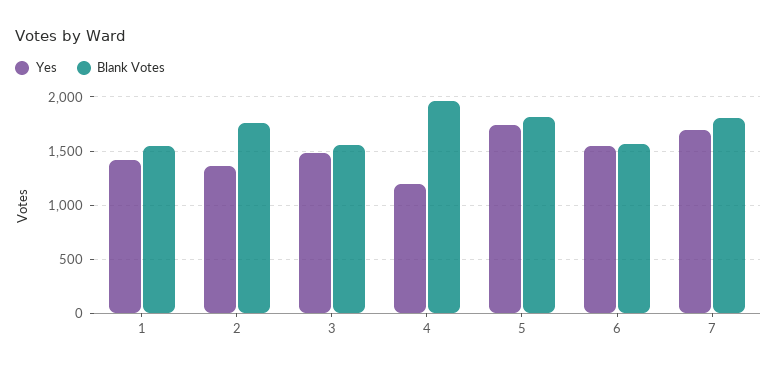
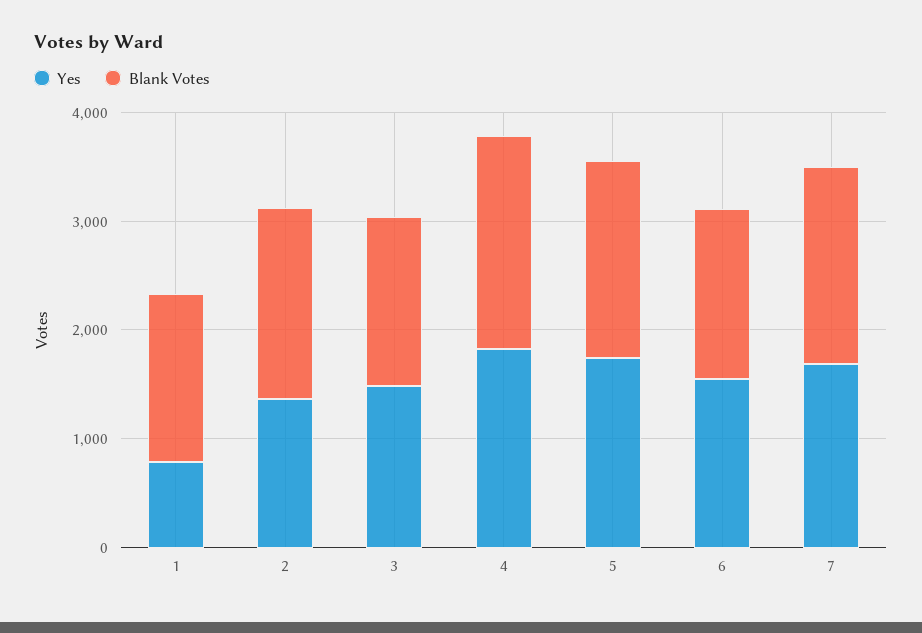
  {
    "Yes": {
-     "1": 1400,
+     "1": 800,
      "2": 1400,
      "3": 1500,
-     "4": 1200,
+     "4": 1800,
      "5": 1700,
      "6": 1500,
      "7": 1700
    },
    "Blank Votes": {
      "1": 1500,
      "2": 1800,
      "3": 1600,
      "4": 2000,
      "5": 1800,
      "6": 1600,
      "7": 1800
    }
  }

